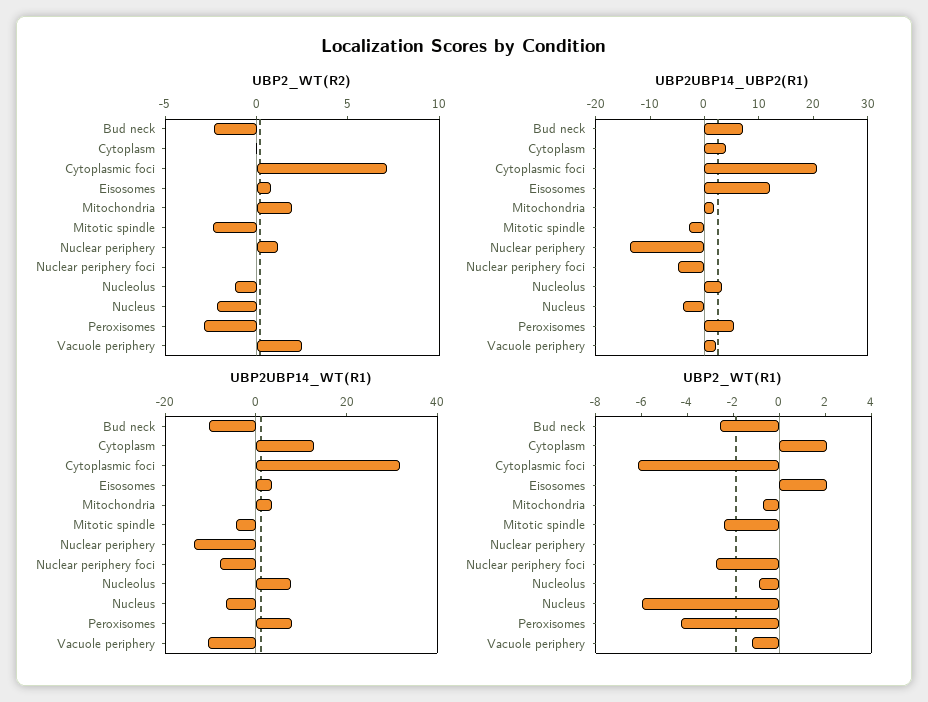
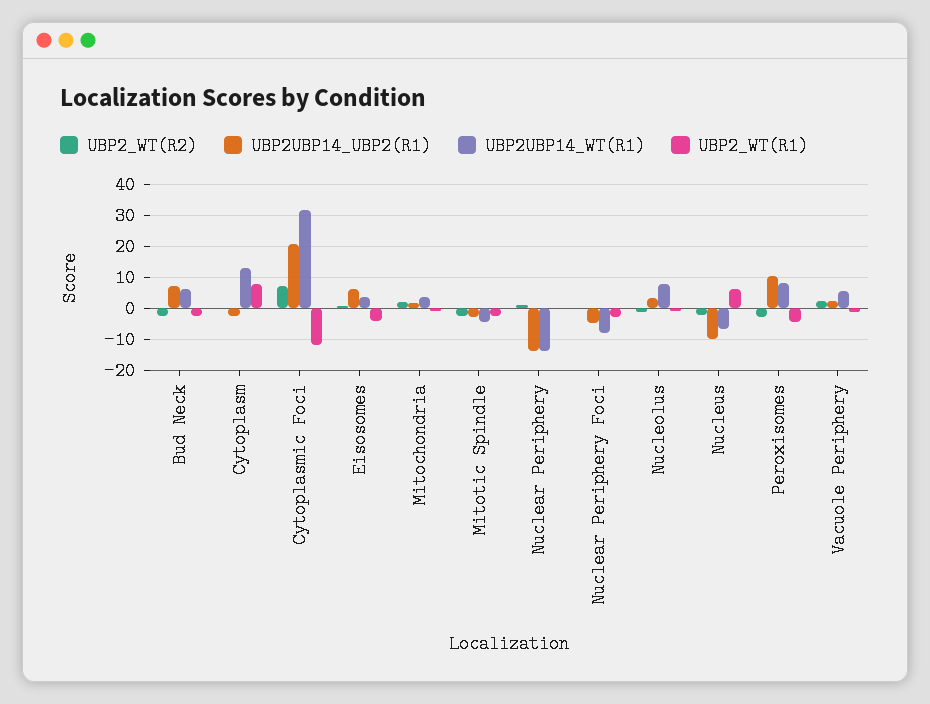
  {
    "UBP2_WT(R2)": {
      "Bud neck": -2,
      "Cytoplasm": 0,
      "Cytoplasmic foci": 7,
      "Eisosomes": 1,
      "Mitochondria": 2,
      "Mitotic spindle": -2,
      "Nuclear periphery": 1,
      "Nuclear periphery foci": 0,
      "Nucleolus": -1,
      "Nucleus": -2,
      "Peroxisomes": -3,
      "Vacuole periphery": 2
    },
    "UBP2UBP14_UBP2(R1)": {
      "Bud neck": 8,
-     "Cytoplasm": 4,
+     "Cytoplasm": -2,
      "Cytoplasmic foci": 20,
-     "Eisosomes": 12,
+     "Eisosomes": 6,
      "Mitochondria": 2,
      "Mitotic spindle": -2,
      "Nuclear periphery": -14,
      "Nuclear periphery foci": -4,
      "Nucleolus": 4,
-     "Nucleus": -4,
+     "Nucleus": -10,
-     "Peroxisomes": 6,
+     "Peroxisomes": 10,
      "Vacuole periphery": 2
    },
    "UBP2UBP14_WT(R1)": {
-     "Bud neck": -10,
+     "Bud neck": 6,
      "Cytoplasm": 12,
      "Cytoplasmic foci": 32,
      "Eisosomes": 4,
      "Mitochondria": 4,
      "Mitotic spindle": -4,
      "Nuclear periphery": -14,
      "Nuclear periphery foci": -8,
      "Nucleolus": 8,
      "Nucleus": -6,
      "Peroxisomes": 8,
-     "Vacuole periphery": -10
+     "Vacuole periphery": 6
    },
    "UBP2_WT(R1)": {
      "Bud neck": -2.5,
-     "Cytoplasm": 2,
+     "Cytoplasm": 8,
-     "Cytoplasmic foci": -6,
+     "Cytoplasmic foci": -12,
-     "Eisosomes": 2,
+     "Eisosomes": -4,
      "Mitochondria": -0.5,
      "Mitotic spindle": -2.5,
      "Nuclear periphery": 0,
      "Nuclear periphery foci": -3,
      "Nucleolus": -1,
-     "Nucleus": -6,
+     "Nucleus": 6,
      "Peroxisomes": -4.5,
      "Vacuole periphery": -1
    }
  }

